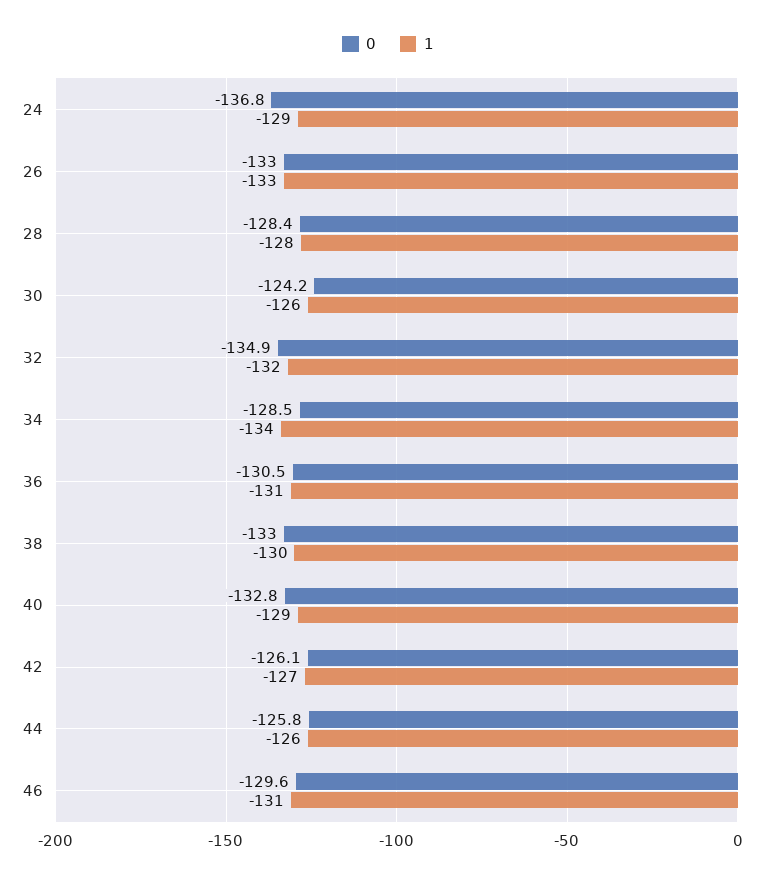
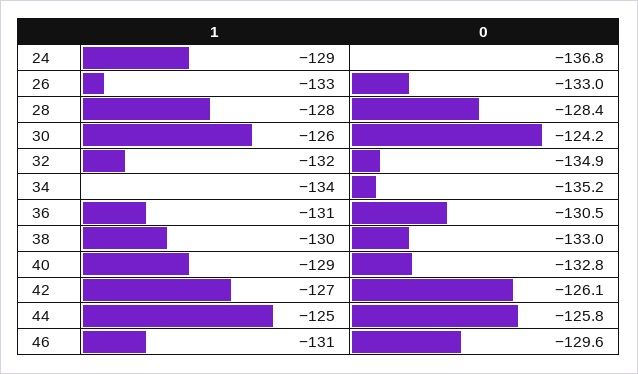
  {
    "0": {
      "24": -136.8,
      "26": -133,
      "28": -128.4,
      "30": -124.2,
      "32": -134.9,
-     "34": -128.5,
+     "34": -135.2,
      "36": -130.5,
      "38": -133,
      "40": -132.8,
      "42": -126.1,
      "44": -125.8,
      "46": -129.6
    },
    "1": {
      "24": -129,
      "26": -133,
      "28": -128,
      "30": -126,
      "32": -132,
      "34": -134,
      "36": -131,
      "38": -130,
      "40": -129,
      "42": -127,
-     "44": -126,
+     "44": -125,
      "46": -131
    }
  }

